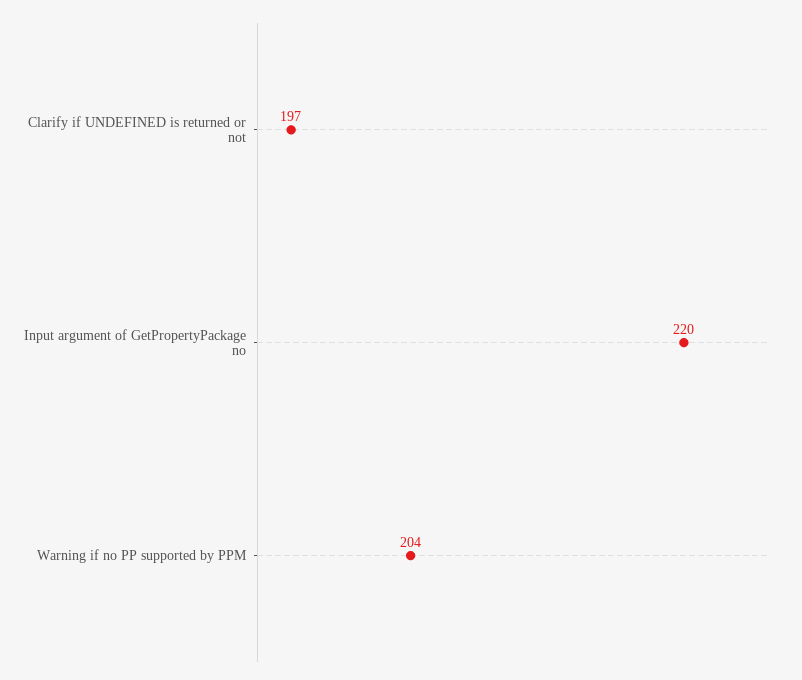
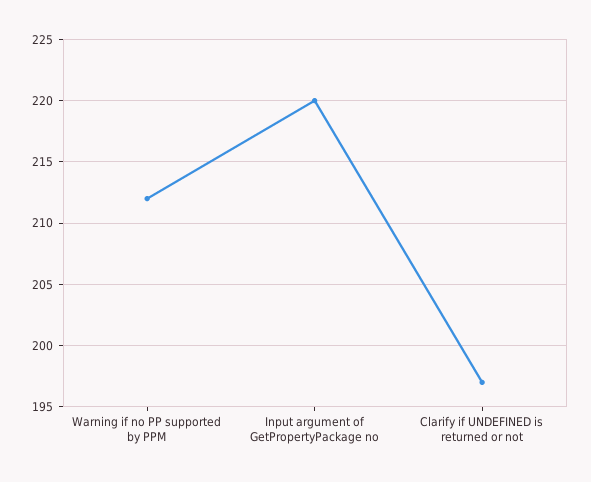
  {
    "Clarify if UNDEFINED is returned or not": 197,
    "Input argument of GetPropertyPackage no": 220,
-   "Warning if no PP supported by PPM": 204
+   "Warning if no PP supported by PPM": 212
  }

